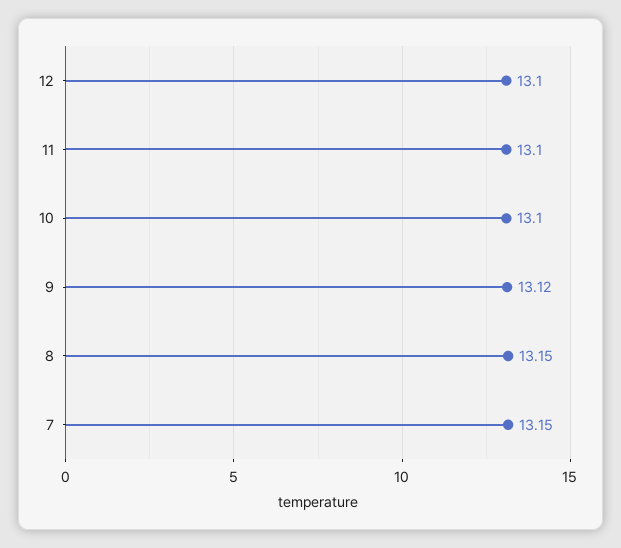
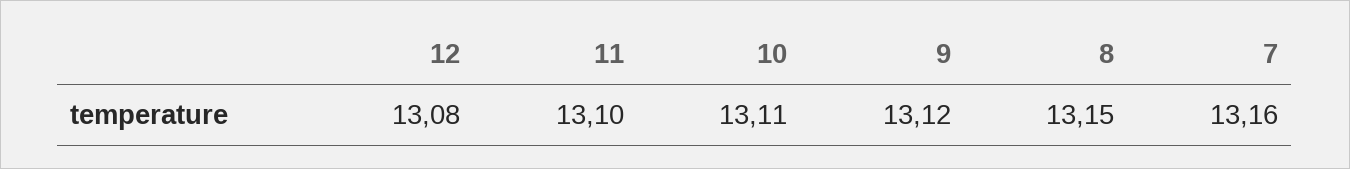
  {
-   "12": 13.1,
+   "12": 13.08,
    "11": 13.1,
-   "10": 13.1,
+   "10": 13.11,
    "9": 13.12,
    "8": 13.15,
-   "7": 13.15
+   "7": 13.16
  }

